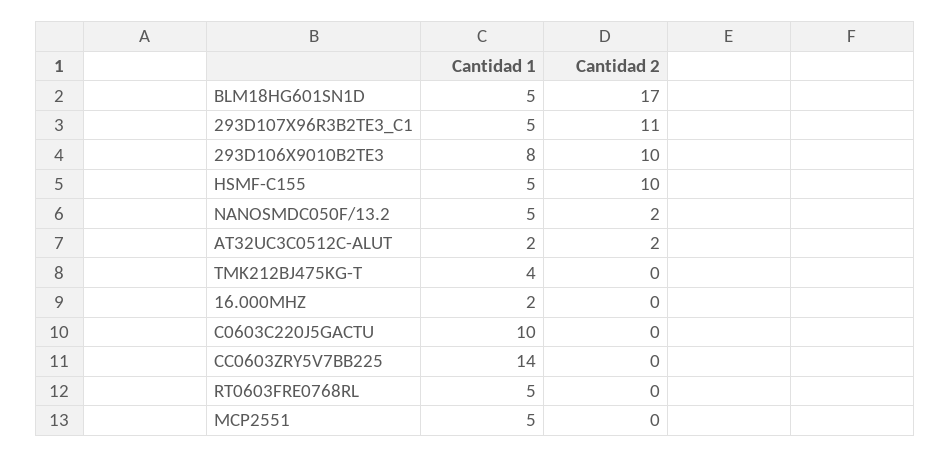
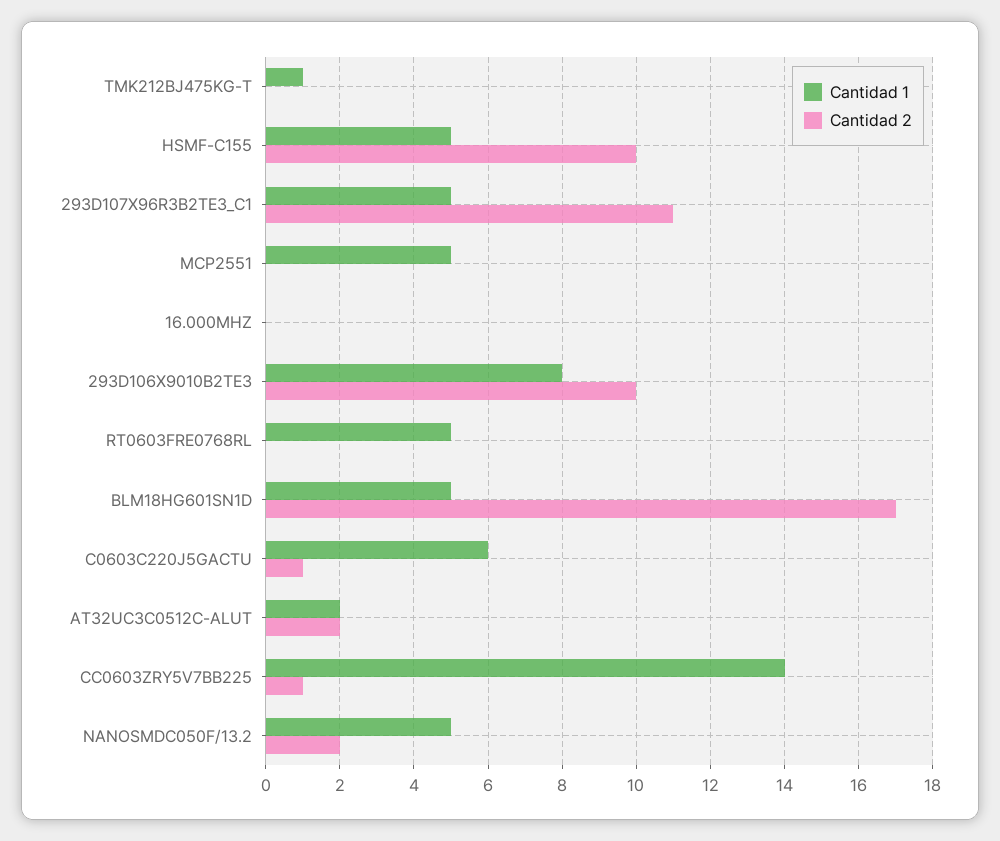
  {
    "Cantidad 1": {
      "BLM18HG601SN1D": 5,
      "293D107X96R3B2TE3_C1": 5,
      "293D106X9010B2TE3": 8,
      "HSMF-C155": 5,
      "NANOSMDC050F/13.2": 5,
      "AT32UC3C0512C-ALUT": 2,
-     "TMK212BJ475KG-T": 4,
+     "TMK212BJ475KG-T": 1,
-     "16.000MHZ": 2,
+     "16.000MHZ": 0,
-     "C0603C220J5GACTU": 10,
+     "C0603C220J5GACTU": 6,
      "CC0603ZRY5V7BB225": 14,
      "RT0603FRE0768RL": 5,
      "MCP2551": 5
    },
    "Cantidad 2": {
      "BLM18HG601SN1D": 17,
      "293D107X96R3B2TE3_C1": 11,
      "293D106X9010B2TE3": 10,
      "HSMF-C155": 10,
      "NANOSMDC050F/13.2": 2,
      "AT32UC3C0512C-ALUT": 2,
      "TMK212BJ475KG-T": 0,
      "16.000MHZ": 0,
-     "C0603C220J5GACTU": 0,
+     "C0603C220J5GACTU": 1,
-     "CC0603ZRY5V7BB225": 0,
+     "CC0603ZRY5V7BB225": 1,
      "RT0603FRE0768RL": 0,
      "MCP2551": 0
    }
  }

